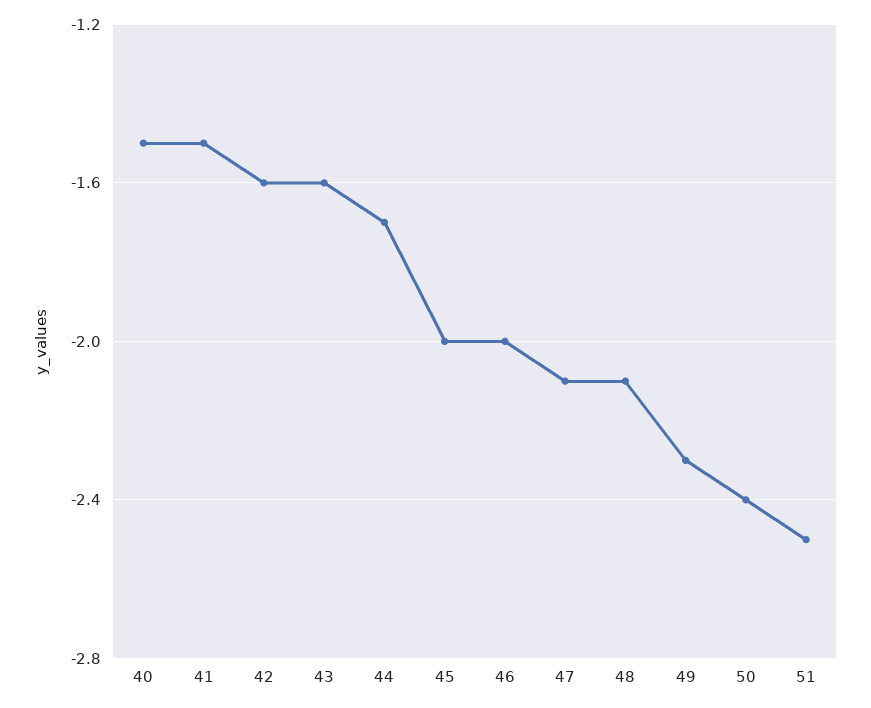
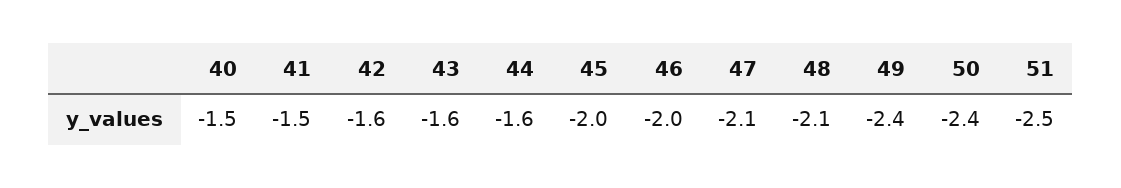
  {
    "40": -1.5,
    "41": -1.5,
    "42": -1.6,
    "43": -1.6,
-   "44": -1.7,
+   "44": -1.6,
    "45": -2,
    "46": -2,
    "47": -2.1,
    "48": -2.1,
-   "49": -2.3,
+   "49": -2.4,
    "50": -2.4,
    "51": -2.5
  }

